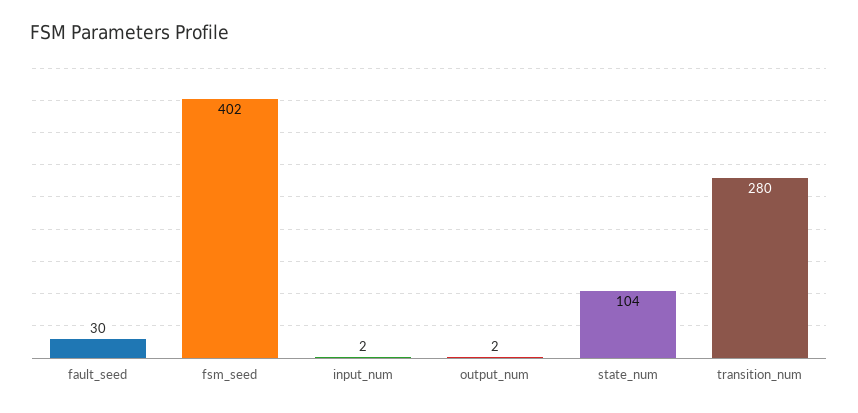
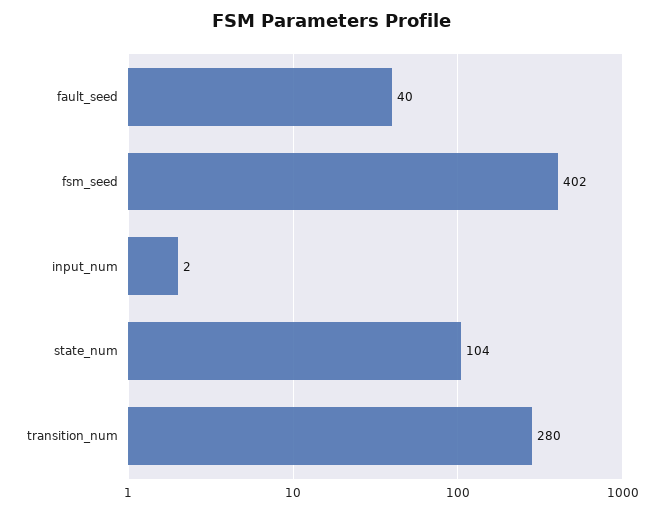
  {
-   "fault_seed": 30,
+   "fault_seed": 40,
    "fsm_seed": 402,
    "input_num": 2,
-   "output_num": 2,
    "state_num": 104,
    "transition_num": 280
  }

